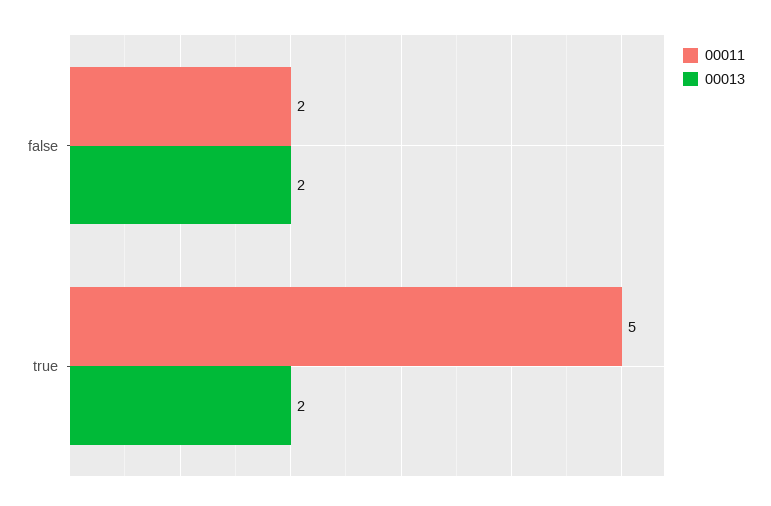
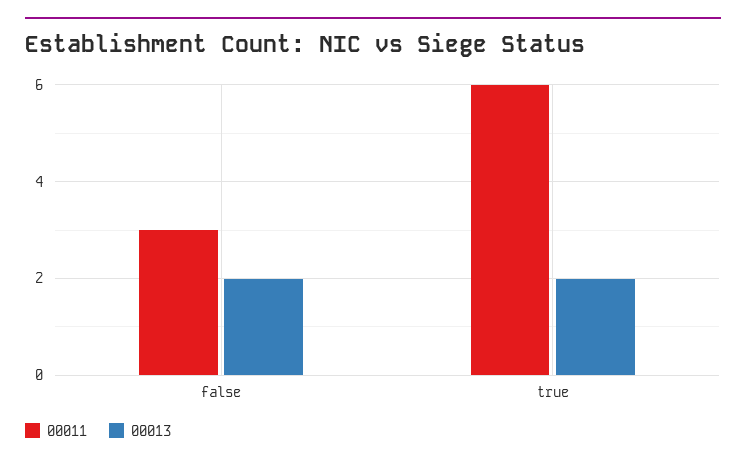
  {
    "00011": {
-     "false": 2,
+     "false": 3,
-     "true": 5
+     "true": 6
    },
    "00013": {
      "false": 2,
      "true": 2
    }
  }

